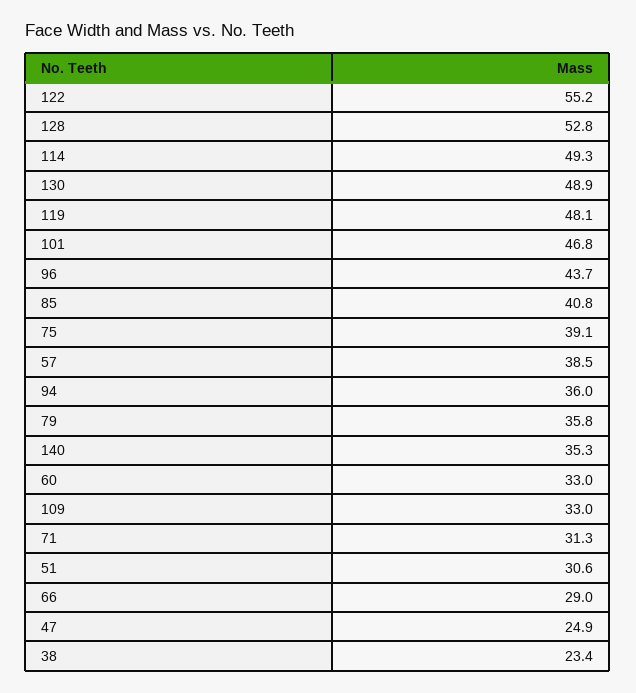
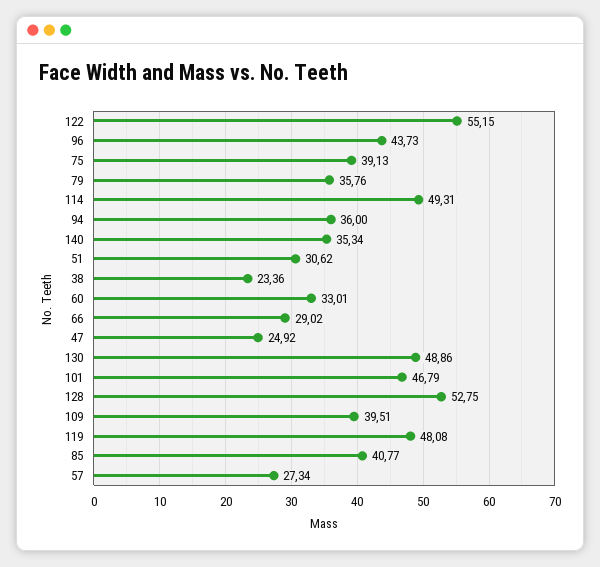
  {
    "122": 55.15,
    "128": 52.75,
    "114": 49.31,
    "130": 48.86,
    "119": 48.08,
    "101": 46.79,
    "96": 43.73,
    "85": 40.77,
    "75": 39.13,
-   "57": 38.5,
+   "57": 27.34,
    "94": 36,
    "79": 35.76,
    "140": 35.34,
    "60": 33.01,
-   "109": 33,
+   "109": 39.51,
-   "71": 31.3,
    "51": 30.62,
    "66": 29.02,
    "47": 24.92,
    "38": 23.36
  }

